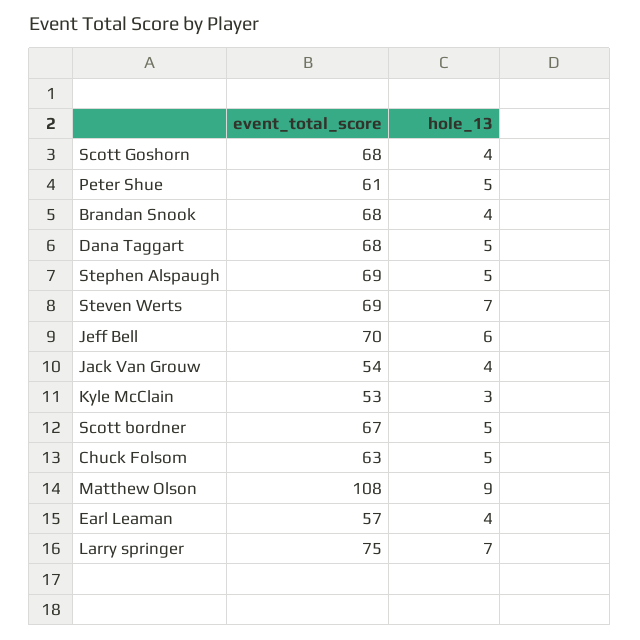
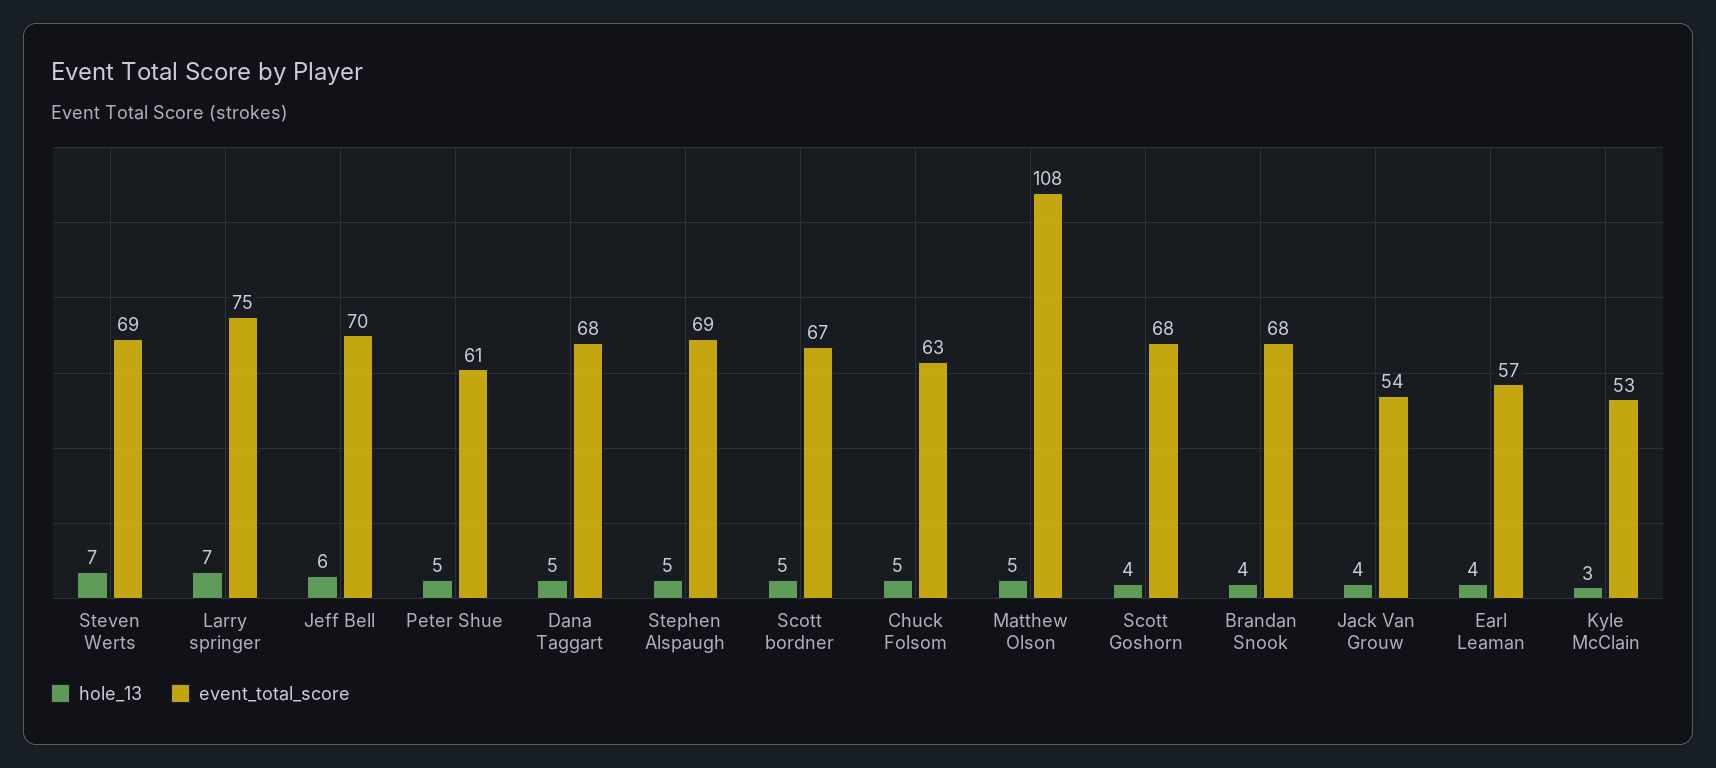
  {
    "event_total_score": {
      "Scott Goshorn": 68,
      "Peter Shue": 61,
      "Brandan Snook": 68,
      "Dana Taggart": 68,
      "Stephen Alspaugh": 69,
      "Steven Werts": 69,
      "Jeff Bell": 70,
      "Jack Van Grouw": 54,
      "Kyle McClain": 53,
      "Scott bordner": 67,
      "Chuck Folsom": 63,
      "Matthew Olson": 108,
      "Earl Leaman": 57,
      "Larry springer": 75
    },
    "hole_13": {
      "Scott Goshorn": 4,
      "Peter Shue": 5,
      "Brandan Snook": 4,
      "Dana Taggart": 5,
      "Stephen Alspaugh": 5,
      "Steven Werts": 7,
      "Jeff Bell": 6,
      "Jack Van Grouw": 4,
      "Kyle McClain": 3,
      "Scott bordner": 5,
      "Chuck Folsom": 5,
-     "Matthew Olson": 9,
+     "Matthew Olson": 5,
      "Earl Leaman": 4,
      "Larry springer": 7
    }
  }

